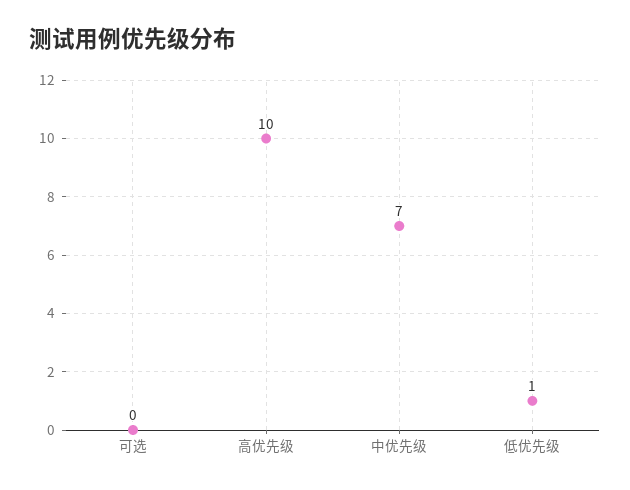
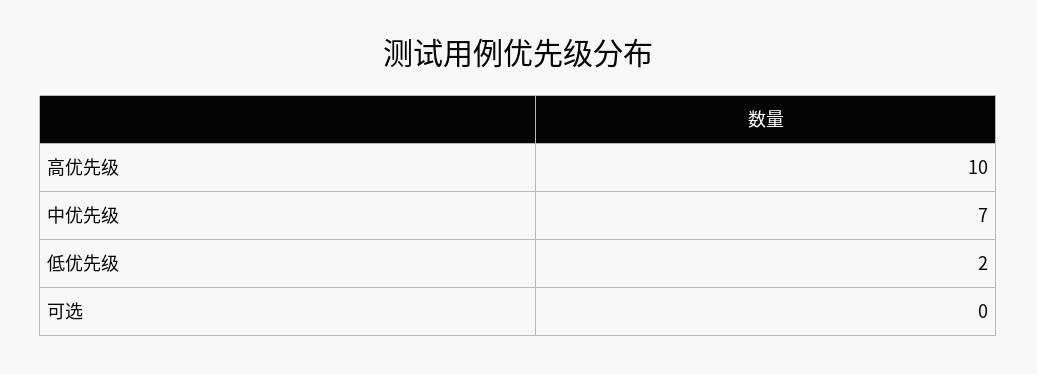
  {
    "可选": 0,
    "高优先级": 10,
    "中优先级": 7,
-   "低优先级": 1
+   "低优先级": 2
  }

